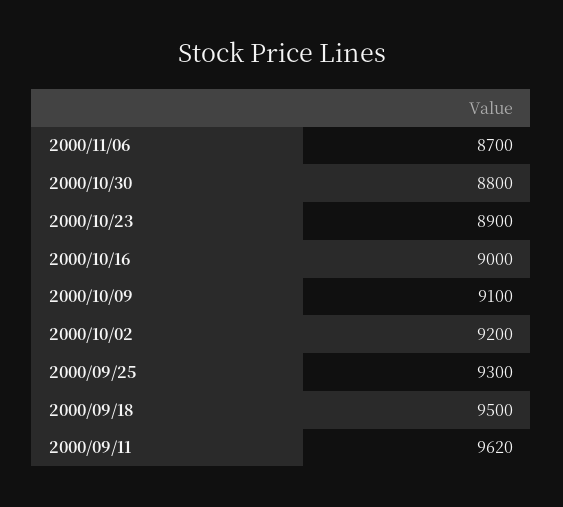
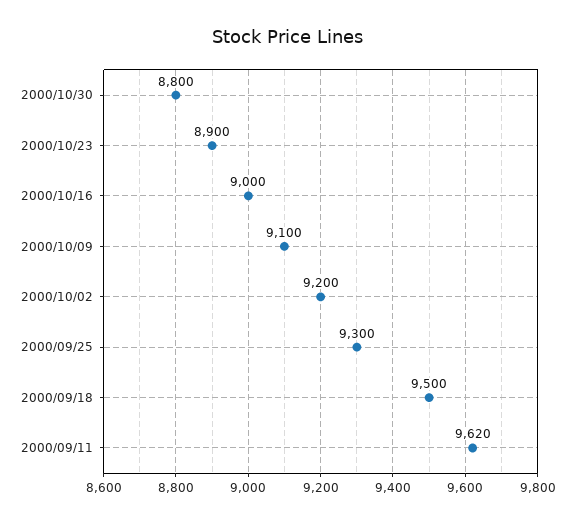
  {
-   "2000/11/06": 8700,
    "2000/10/30": 8800,
    "2000/10/23": 8900,
    "2000/10/16": 9000,
    "2000/10/09": 9100,
    "2000/10/02": 9200,
    "2000/09/25": 9300,
    "2000/09/18": 9500,
    "2000/09/11": 9620
  }

